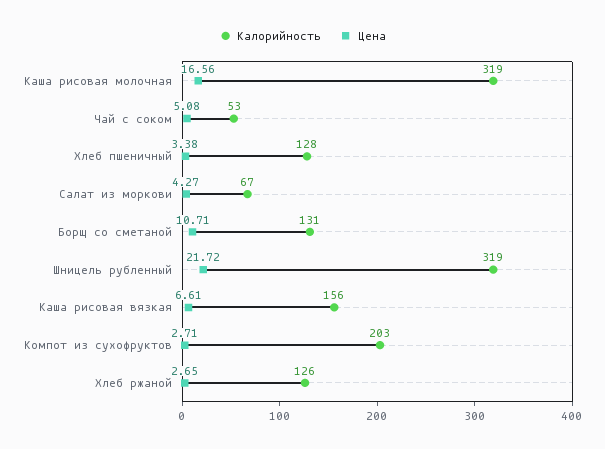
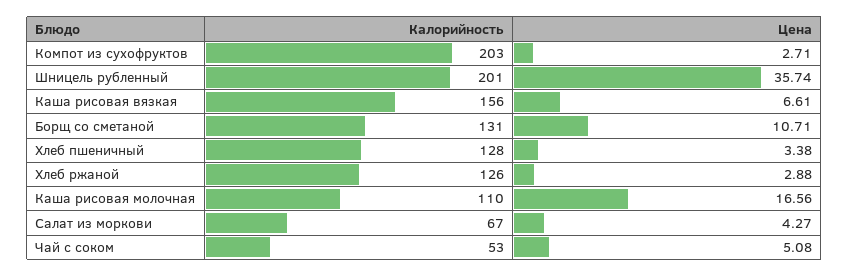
  {
    "Калорийность": {
-     "Каша рисовая молочная": 319,
+     "Каша рисовая молочная": 110,
      "Чай с соком": 53,
      "Хлеб пшеничный": 128,
      "Салат из моркови": 67,
      "Борщ со сметаной": 131,
-     "Шницель рубленный": 319,
+     "Шницель рубленный": 201,
      "Каша рисовая вязкая": 156,
      "Компот из сухофруктов": 203,
      "Хлеб ржаной": 126
    },
    "Цена": {
      "Каша рисовая молочная": 16.56,
      "Чай с соком": 5.08,
      "Хлеб пшеничный": 3.38,
      "Салат из моркови": 4.27,
      "Борщ со сметаной": 10.71,
-     "Шницель рубленный": 21.72,
+     "Шницель рубленный": 35.74,
      "Каша рисовая вязкая": 6.61,
      "Компот из сухофруктов": 2.71,
-     "Хлеб ржаной": 2.65
+     "Хлеб ржаной": 2.88
    }
  }

